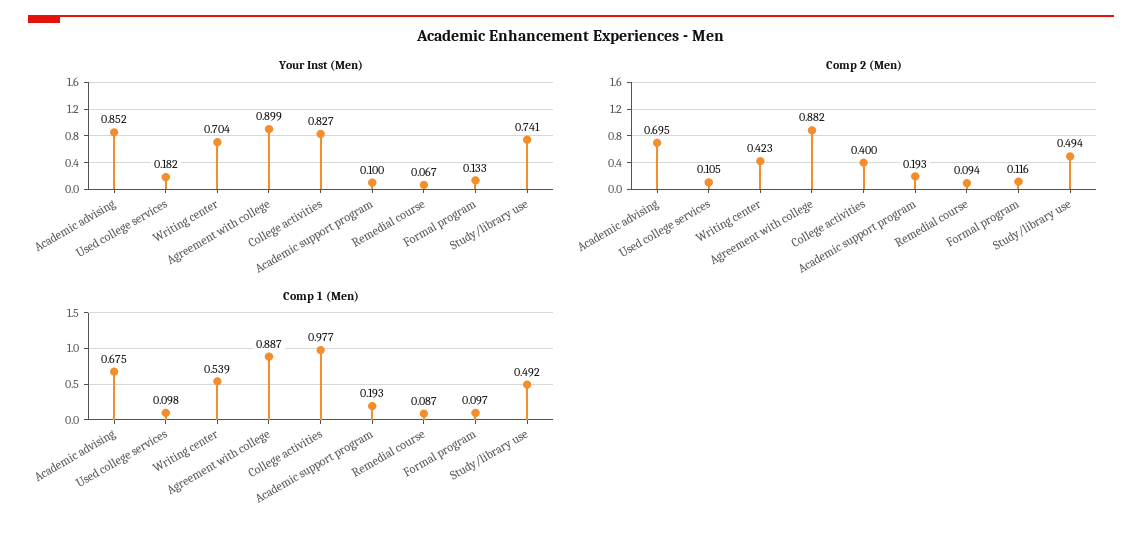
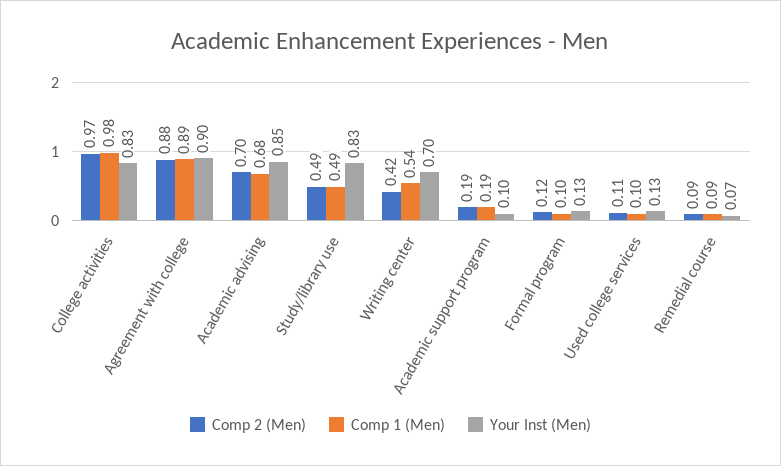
  {
    "Your Inst (Men)": {
      "Academic advising": 0.852,
-     "Used college services": 0.182,
+     "Used college services": 0.13,
      "Writing center": 0.704,
      "Agreement with college": 0.899,
      "College activities": 0.827,
      "Academic support program": 0.1,
      "Remedial course": 0.067,
      "Formal program": 0.133,
-     "Study/library use": 0.741
+     "Study/library use": 0.83
    },
    "Comp 2 (Men)": {
      "Academic advising": 0.695,
      "Used college services": 0.105,
      "Writing center": 0.423,
      "Agreement with college": 0.882,
-     "College activities": 0.4,
+     "College activities": 0.97,
      "Academic support program": 0.193,
      "Remedial course": 0.094,
      "Formal program": 0.116,
      "Study/library use": 0.494
    },
    "Comp 1 (Men)": {
      "Academic advising": 0.675,
      "Used college services": 0.098,
      "Writing center": 0.539,
      "Agreement with college": 0.887,
      "College activities": 0.977,
      "Academic support program": 0.193,
      "Remedial course": 0.087,
      "Formal program": 0.097,
      "Study/library use": 0.492
    }
  }

